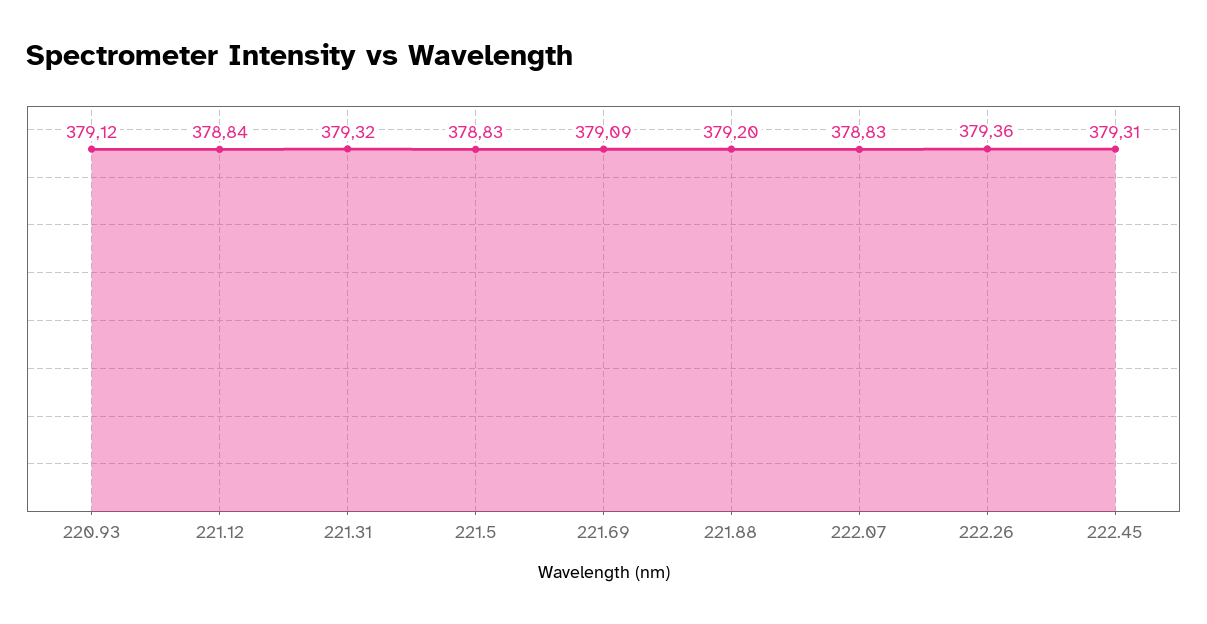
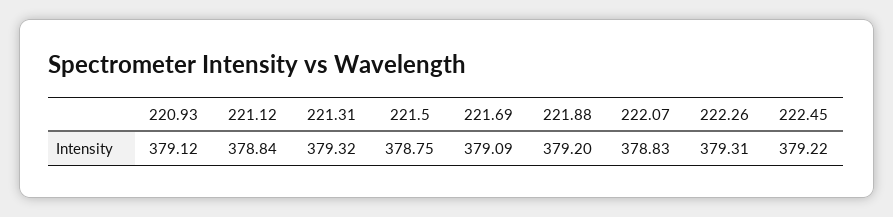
  {
    "220.93": 379.12,
    "221.12": 378.84,
    "221.31": 379.32,
-   "221.5": 378.83,
+   "221.5": 378.75,
    "221.69": 379.09,
    "221.88": 379.2,
    "222.07": 378.83,
-   "222.26": 379.36,
+   "222.26": 379.31,
-   "222.45": 379.31
+   "222.45": 379.22
  }

